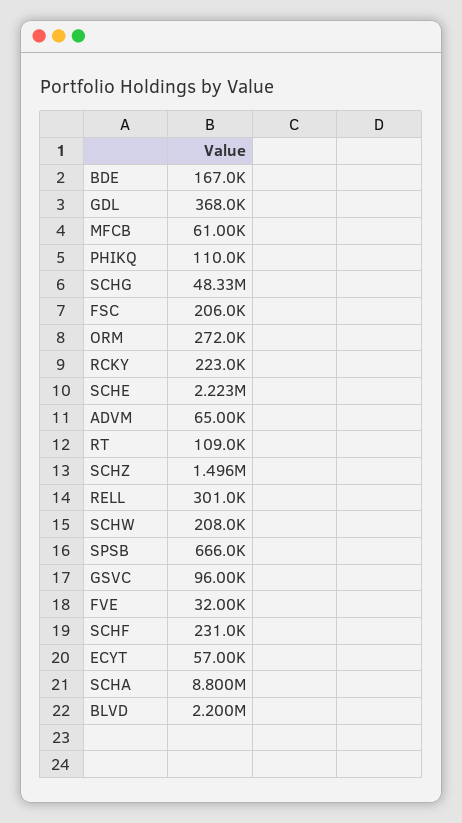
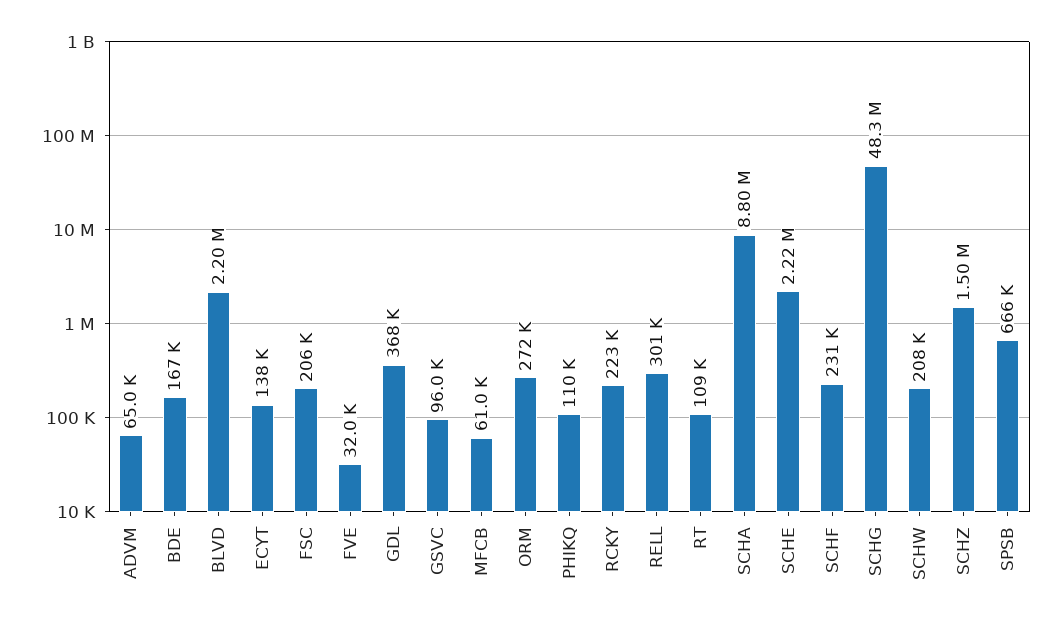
  {
    "BDE": 167000,
    "GDL": 368000,
    "MFCB": 61000,
    "PHIKQ": 110000,
    "SCHG": 48330000,
    "FSC": 206000,
    "ORM": 272000,
    "RCKY": 223000,
    "SCHE": 2223000,
    "ADVM": 65000,
    "RT": 109000,
    "SCHZ": 1496000,
    "RELL": 301000,
    "SCHW": 208000,
    "SPSB": 666000,
    "GSVC": 96000,
    "FVE": 32000,
    "SCHF": 231000,
-   "ECYT": 57000,
+   "ECYT": 138000,
    "SCHA": 8800000,
    "BLVD": 2200000
  }

